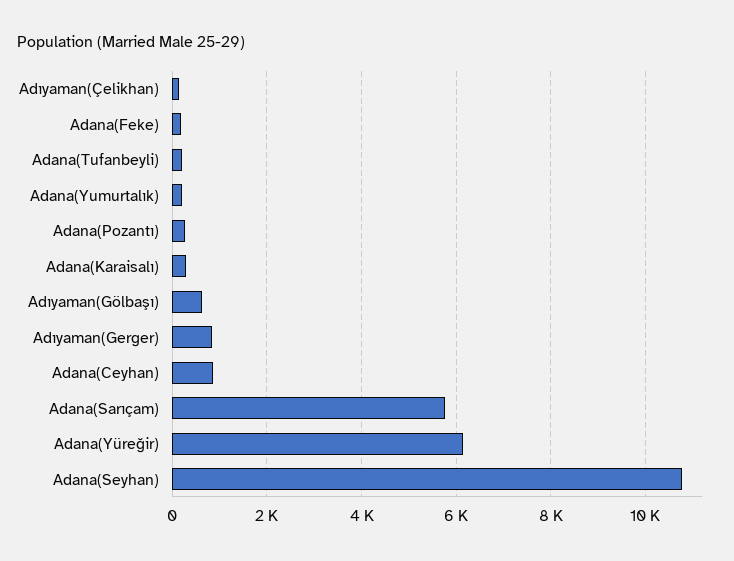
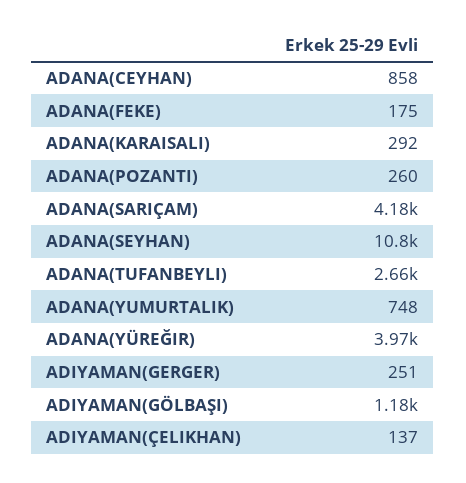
  {
    "Adıyaman(Çelikhan)": 137,
    "Adana(Feke)": 175,
-   "Adana(Tufanbeyli)": 200,
+   "Adana(Tufanbeyli)": 2660,
-   "Adana(Yumurtalık)": 200,
+   "Adana(Yumurtalık)": 748,
    "Adana(Pozantı)": 260,
    "Adana(Karaisalı)": 292,
-   "Adıyaman(Gölbaşı)": 600,
+   "Adıyaman(Gölbaşı)": 1180,
-   "Adıyaman(Gerger)": 800,
+   "Adıyaman(Gerger)": 251,
    "Adana(Ceyhan)": 858,
-   "Adana(Sarıçam)": 5800,
+   "Adana(Sarıçam)": 4180,
-   "Adana(Yüreğir)": 6200,
+   "Adana(Yüreğir)": 3970,
    "Adana(Seyhan)": 10800
  }

